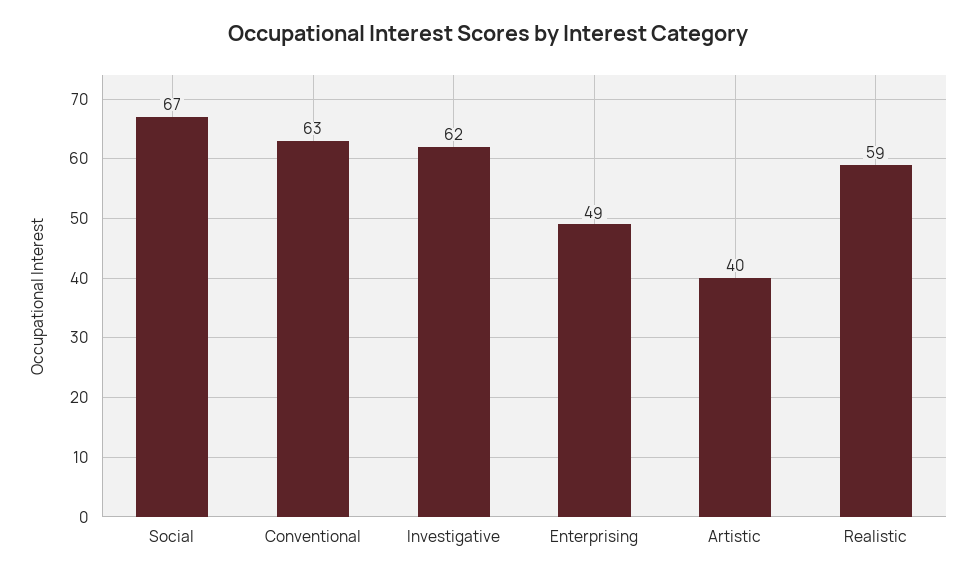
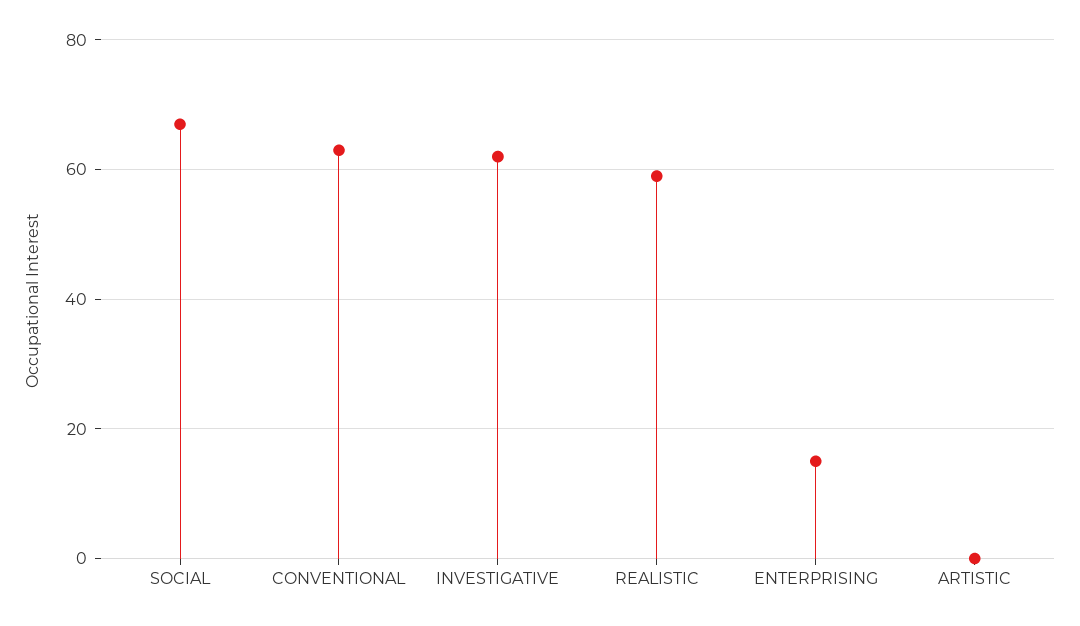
  {
    "Social": 67,
    "Conventional": 63,
    "Investigative": 62,
-   "Enterprising": 49,
+   "Enterprising": 15,
-   "Artistic": 40,
+   "Artistic": 0,
    "Realistic": 59
  }

